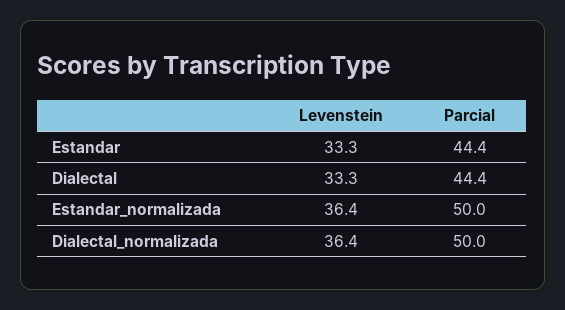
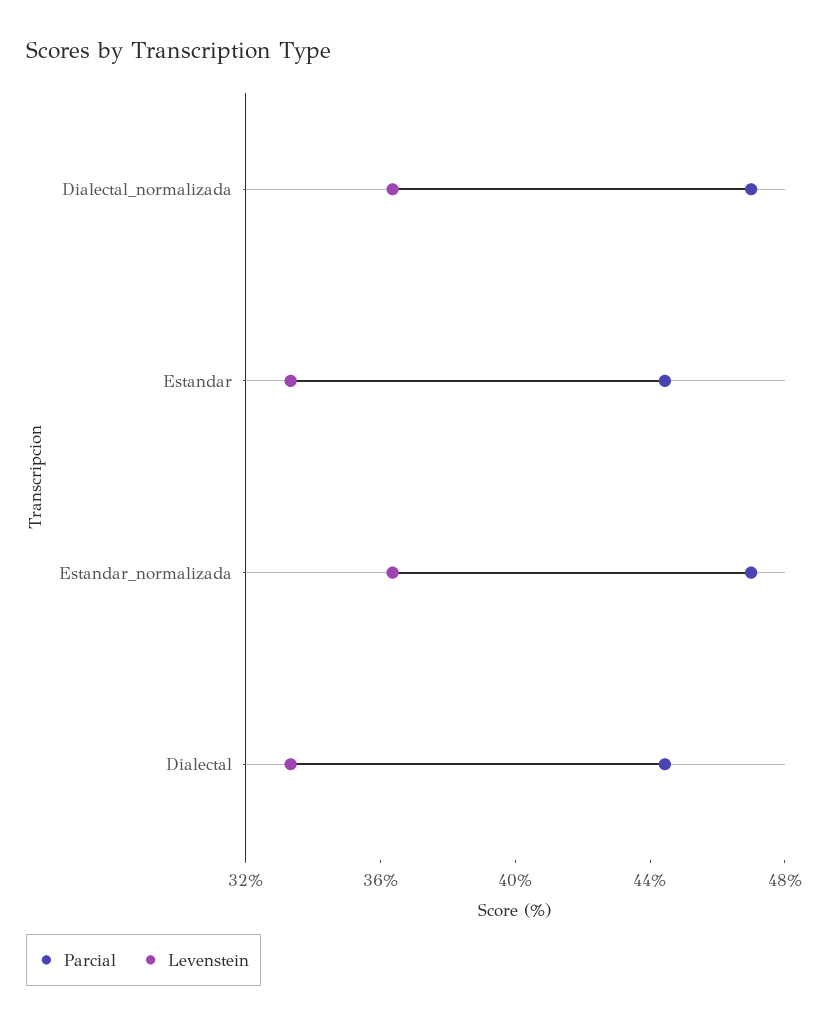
  {
    "Levenstein": {
      "Estandar": 33.3,
      "Dialectal": 33.3,
      "Estandar_normalizada": 36.4,
      "Dialectal_normalizada": 36.4
    },
    "Parcial": {
      "Estandar": 44.4,
      "Dialectal": 44.4,
-     "Estandar_normalizada": 50,
+     "Estandar_normalizada": 47,
-     "Dialectal_normalizada": 50
+     "Dialectal_normalizada": 47
    }
  }

